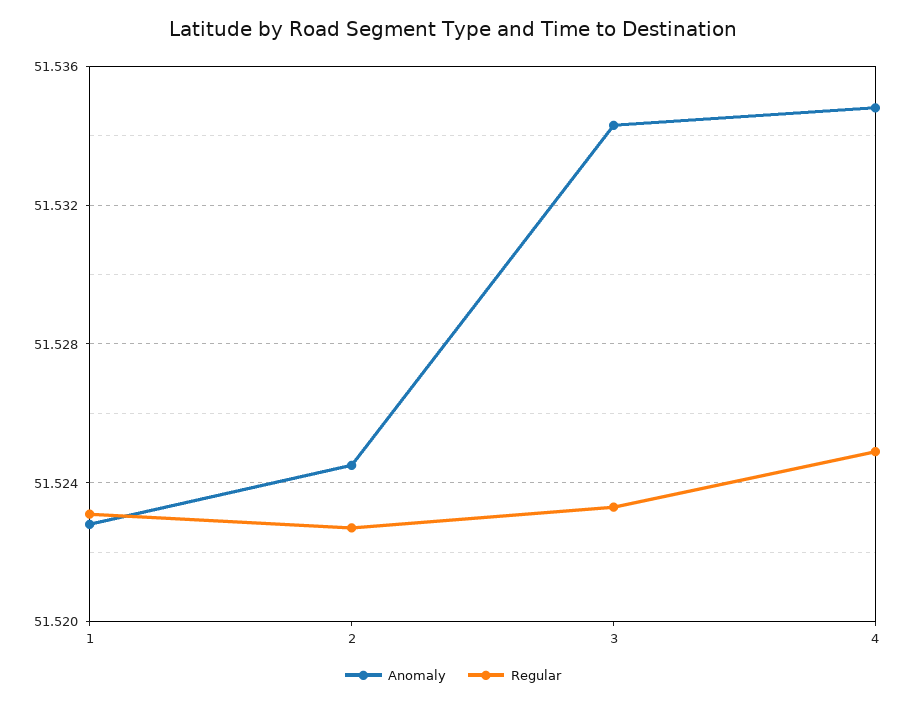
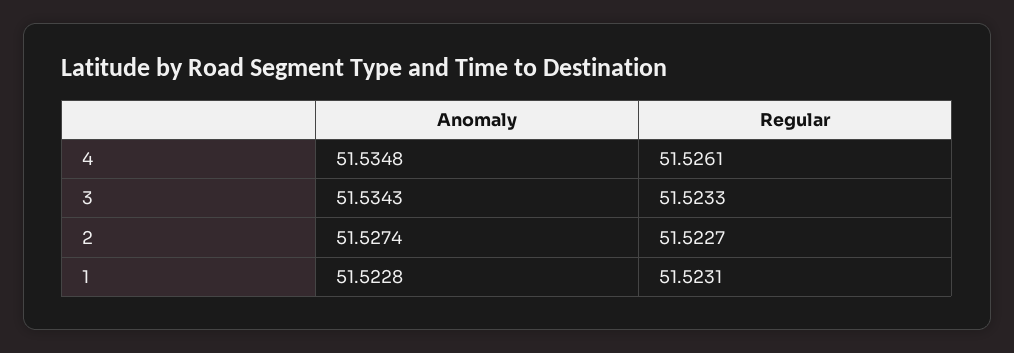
  {
    "Anomaly": {
      "1": 51.5228,
-     "2": 51.5245,
+     "2": 51.5274,
      "3": 51.5343,
      "4": 51.5348
    },
    "Regular": {
      "1": 51.5231,
      "2": 51.5227,
      "3": 51.5233,
-     "4": 51.525
+     "4": 51.5261
    }
  }

